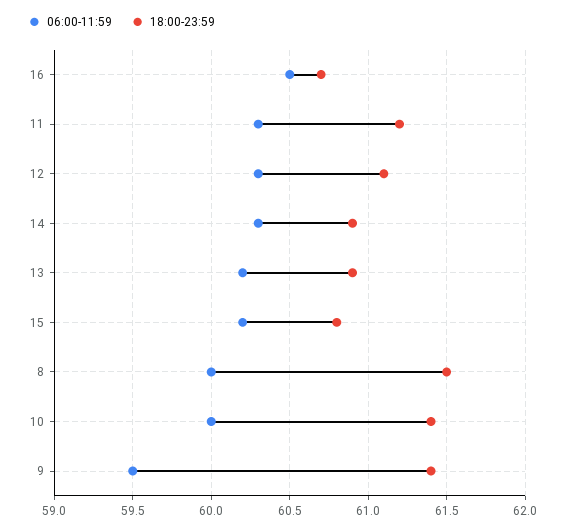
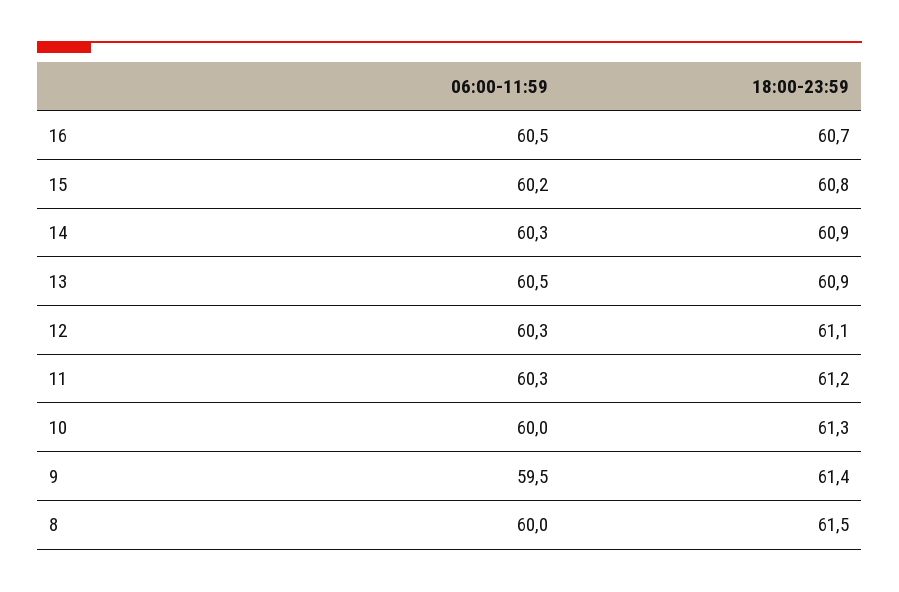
  {
    "06:00-11:59": {
      "16": 60.5,
      "11": 60.3,
      "12": 60.3,
      "14": 60.3,
-     "13": 60.2,
+     "13": 60.5,
      "15": 60.2,
      "8": 60,
      "10": 60,
      "9": 59.5
    },
    "18:00-23:59": {
      "16": 60.7,
      "11": 61.2,
      "12": 61.1,
      "14": 60.9,
      "13": 60.9,
      "15": 60.8,
      "8": 61.5,
-     "10": 61.4,
+     "10": 61.3,
      "9": 61.4
    }
  }

